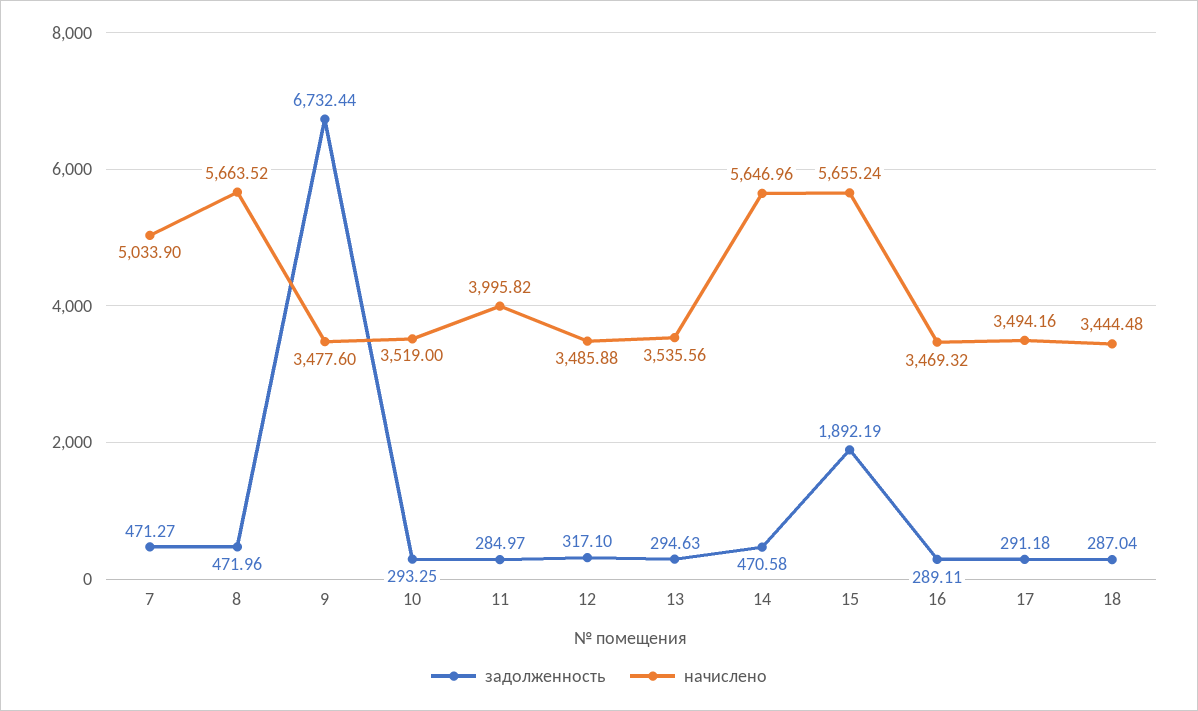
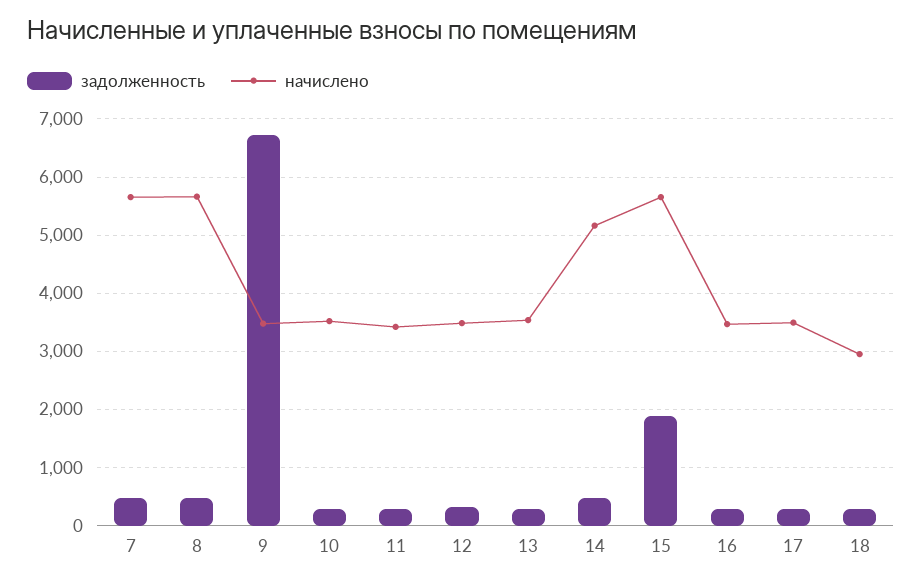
  {
    "задолженность": {
      "7": 471.27,
      "8": 471.96,
      "9": 6732.44,
      "10": 293.25,
      "11": 284.97,
      "12": 317.1,
      "13": 294.63,
      "14": 470.58,
      "15": 1892.19,
      "16": 289.11,
      "17": 291.18,
      "18": 287.04
    },
    "начислено": {
-     "7": 5033.9,
+     "7": 5600,
      "8": 5663.52,
      "9": 3477.6,
      "10": 3519,
-     "11": 3995.82,
+     "11": 3400,
      "12": 3485.88,
      "13": 3535.56,
-     "14": 5646.96,
+     "14": 5200,
      "15": 5655.24,
      "16": 3469.32,
      "17": 3494.16,
-     "18": 3444.48
+     "18": 3000
    }
  }

